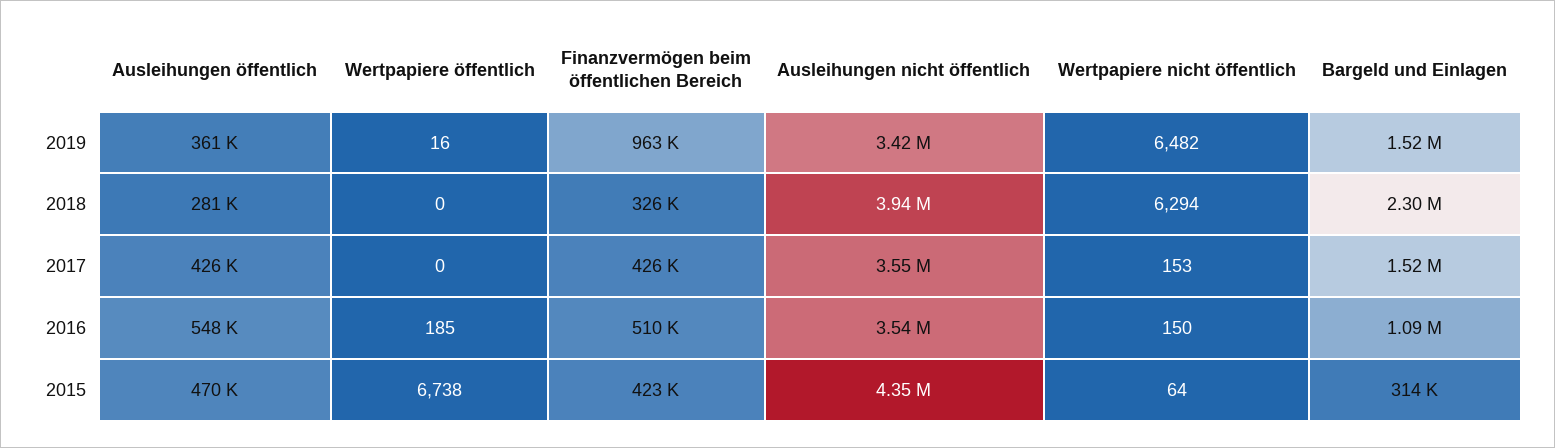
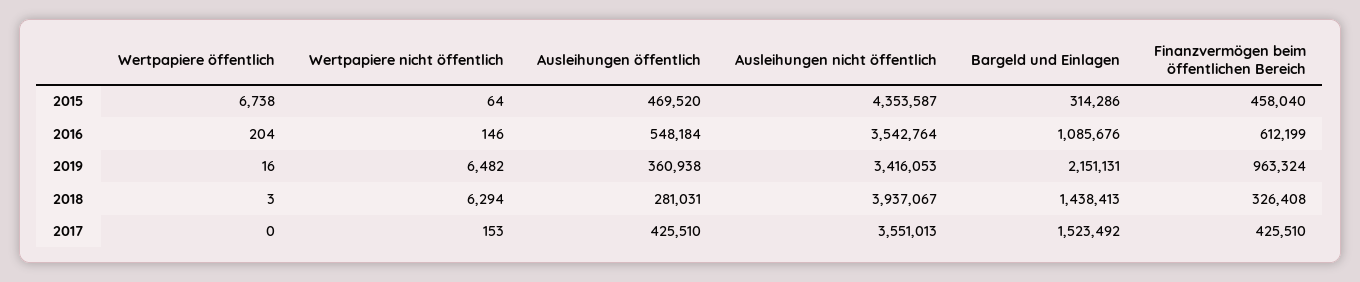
  {
    "Ausleihungen öffentlich": {
      "2019": 360938,
      "2018": 281031,
      "2017": 425510,
      "2016": 548184,
      "2015": 469520
    },
    "Wertpapiere öffentlich": {
      "2019": 16,
-     "2018": 0,
+     "2018": 3,
      "2017": 0,
-     "2016": 185,
+     "2016": 204,
      "2015": 6738
    },
    "Finanzvermögen beim öffentlichen Bereich": {
      "2019": 963324,
      "2018": 326408,
      "2017": 425510,
-     "2016": 510000,
+     "2016": 612199,
-     "2015": 423000
+     "2015": 458040
    },
    "Ausleihungen nicht öffentlich": {
      "2019": 3416053,
      "2018": 3937067,
      "2017": 3551013,
      "2016": 3542764,
      "2015": 4353587
    },
    "Wertpapiere nicht öffentlich": {
      "2019": 6482,
      "2018": 6294,
      "2017": 153,
-     "2016": 150,
+     "2016": 146,
      "2015": 64
    },
    "Bargeld und Einlagen": {
-     "2019": 1520000,
+     "2019": 2151131,
-     "2018": 2300000,
+     "2018": 1438413,
      "2017": 1523492,
      "2016": 1085676,
      "2015": 314286
    }
  }

